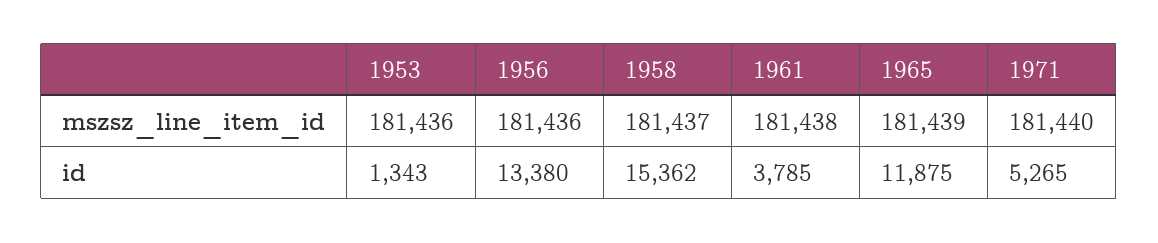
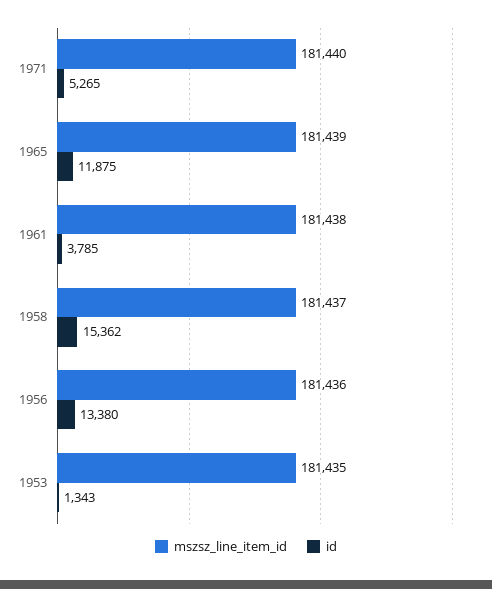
  {
    "mszsz_line_item_id": {
-     "1953": 181436,
+     "1953": 181435,
      "1956": 181436,
      "1958": 181437,
      "1961": 181438,
      "1965": 181439,
      "1971": 181440
    },
    "id": {
      "1953": 1343,
      "1956": 13380,
      "1958": 15362,
      "1961": 3785,
      "1965": 11875,
      "1971": 5265
    }
  }

